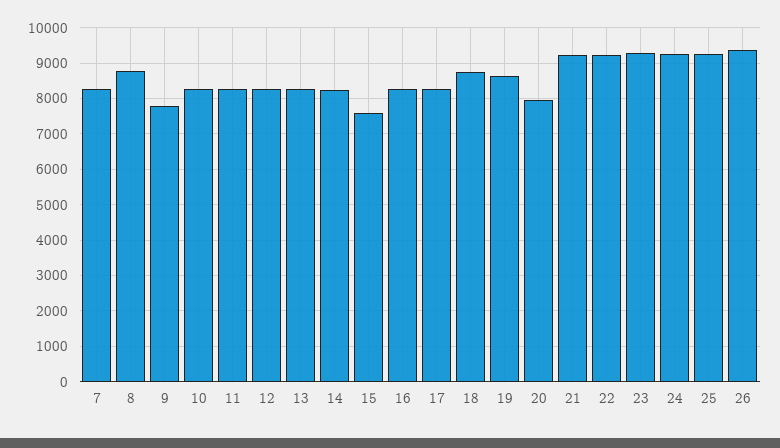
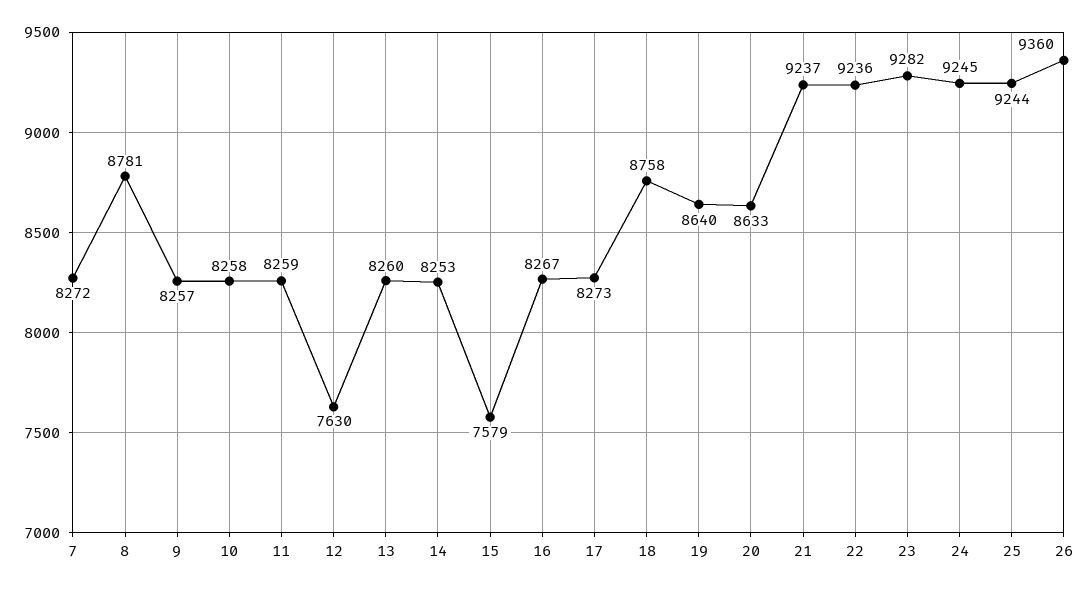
  {
    "7": 8272,
    "8": 8781,
-   "9": 7800,
+   "9": 8257,
    "10": 8258,
    "11": 8259,
-   "12": 8200,
+   "12": 7630,
    "13": 8260,
    "14": 8253,
    "15": 7579,
    "16": 8267,
    "17": 8273,
    "18": 8758,
    "19": 8640,
-   "20": 8000,
+   "20": 8633,
    "21": 9237,
    "22": 9236,
    "23": 9282,
    "24": 9245,
    "25": 9244,
    "26": 9360
  }

